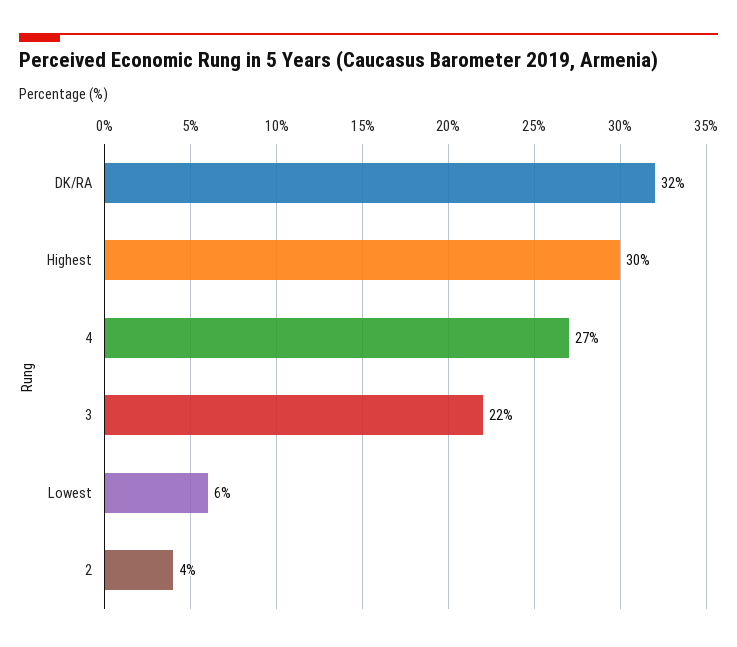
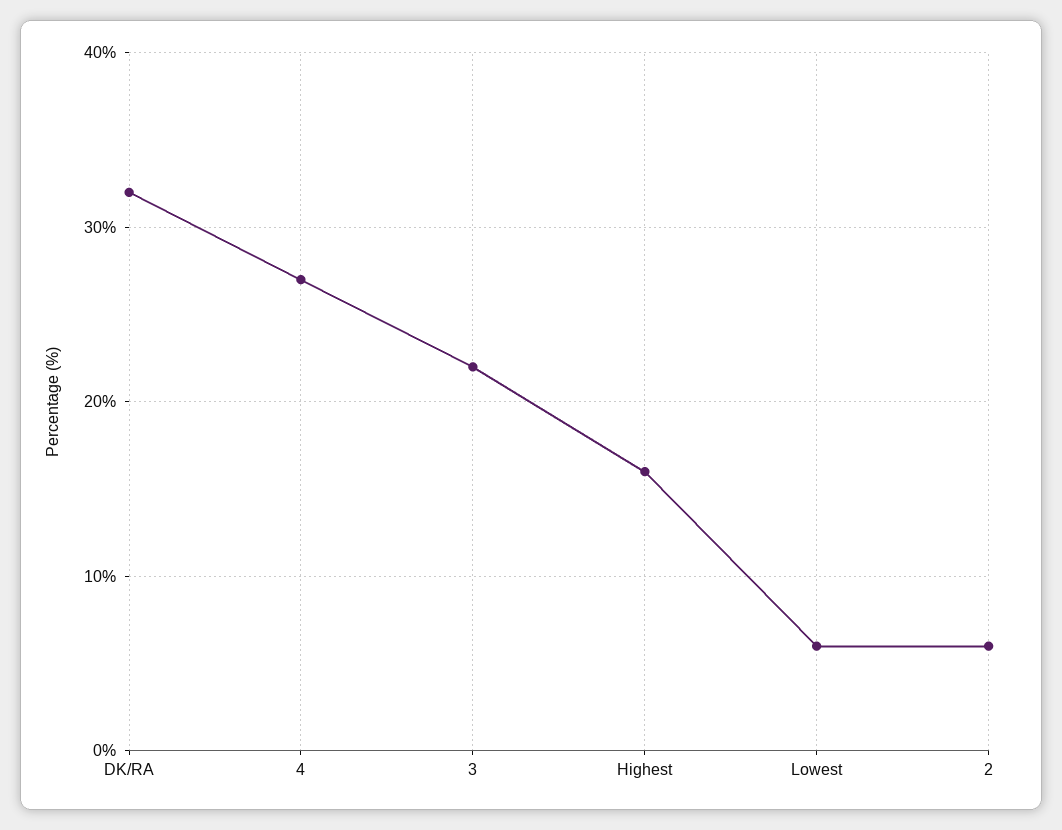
  {
    "DK/RA": 32,
-   "Highest": 30,
+   "Highest": 16,
    "4": 27,
    "3": 22,
    "Lowest": 6,
-   "2": 4
+   "2": 6
  }

